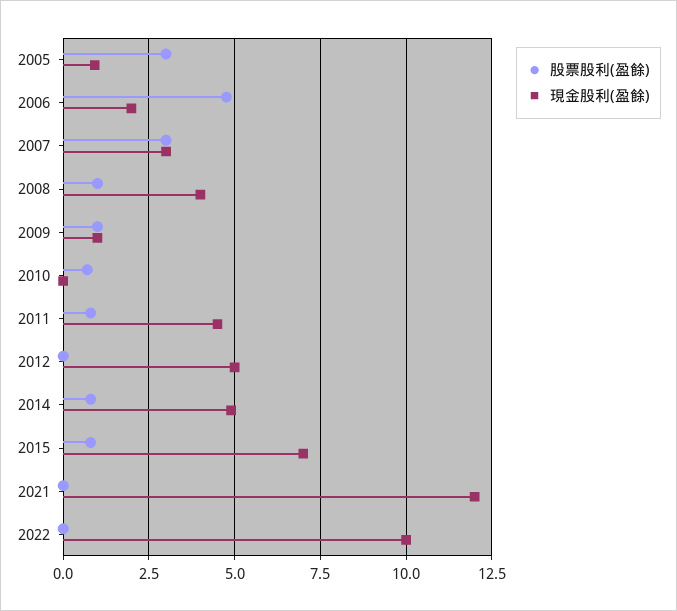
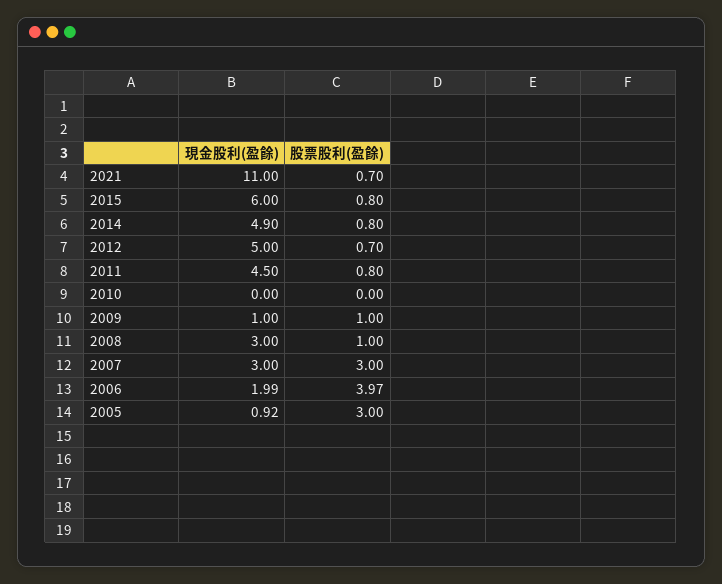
  {
    "股票股利(盈餘)": {
      "2005": 3,
-     "2006": 4.75,
+     "2006": 3.97,
      "2007": 3,
      "2008": 1,
      "2009": 1,
-     "2010": 0.75,
+     "2010": 0,
      "2011": 0.8,
-     "2012": 0,
+     "2012": 0.7,
      "2014": 0.8,
      "2015": 0.8,
-     "2021": 0,
+     "2021": 0.7
-     "2022": 0
    },
    "現金股利(盈餘)": {
      "2005": 0.92,
      "2006": 1.99,
      "2007": 3,
-     "2008": 4,
+     "2008": 3,
      "2009": 1,
      "2010": 0,
      "2011": 4.5,
      "2012": 5,
      "2014": 4.9,
-     "2015": 7,
+     "2015": 6,
-     "2021": 12,
+     "2021": 11
-     "2022": 10
    }
  }

